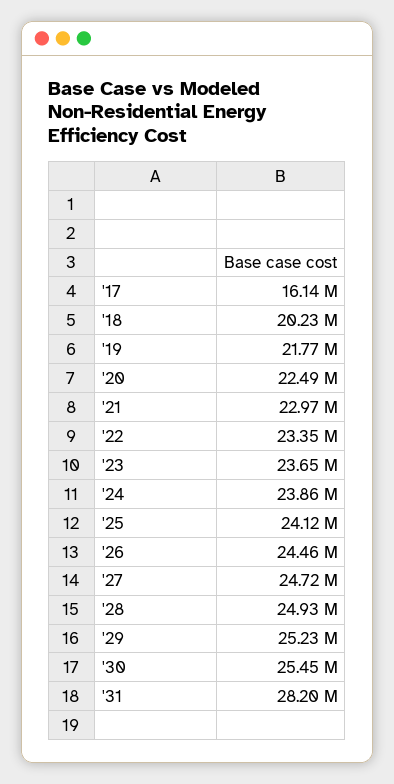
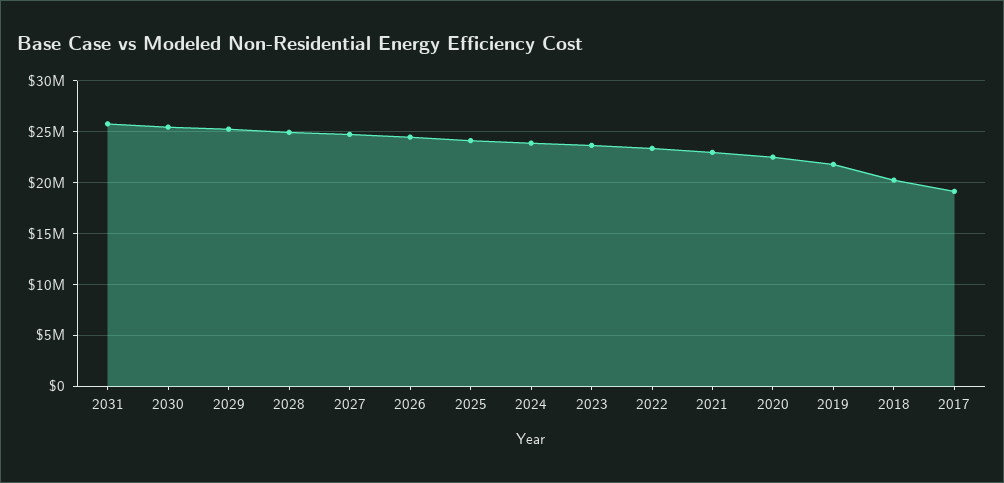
  {
-   "'17": 16140000,
+   "'17": 19000000,
    "'18": 20230000,
    "'19": 21770000,
    "'20": 22490000,
    "'21": 22970000,
    "'22": 23350000,
    "'23": 23650000,
    "'24": 23860000,
    "'25": 24120000,
    "'26": 24460000,
    "'27": 24720000,
    "'28": 24930000,
    "'29": 25230000,
    "'30": 25450000,
-   "'31": 28200000
+   "'31": 26000000
  }

